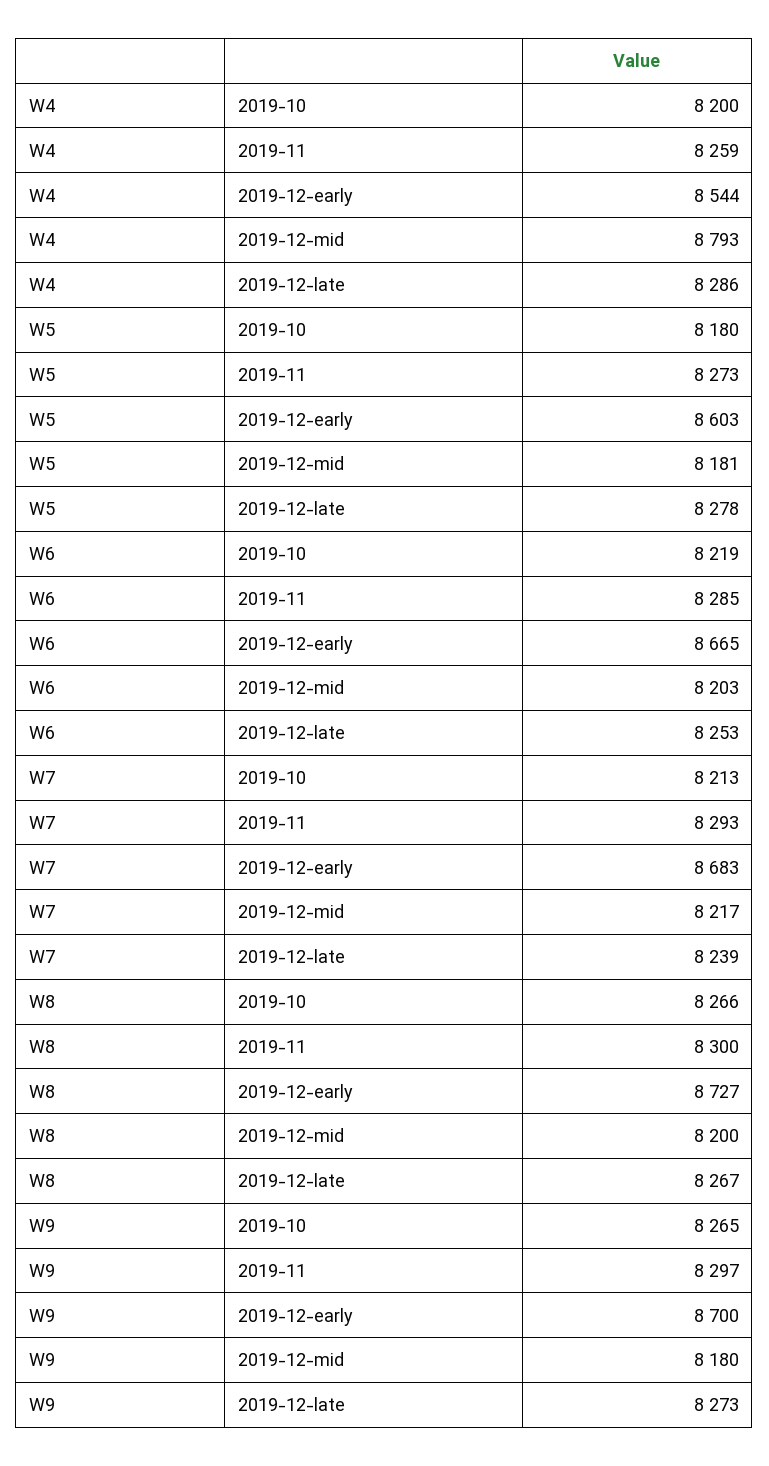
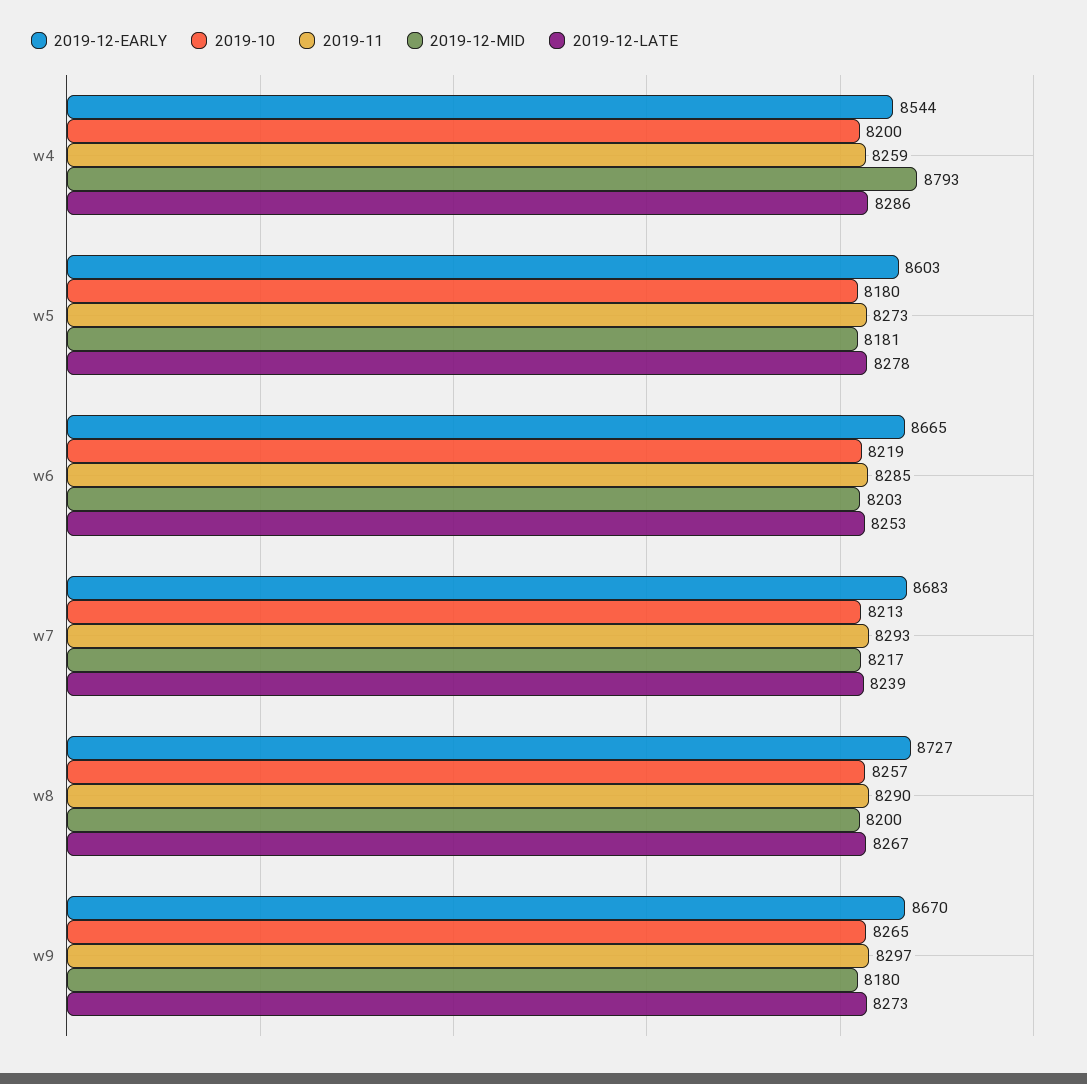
  {
    "2019-10": {
      "W4": 8200,
      "W5": 8180,
      "W6": 8219,
      "W7": 8213,
-     "W8": 8266,
+     "W8": 8257,
      "W9": 8265
    },
    "2019-11": {
      "W4": 8259,
      "W5": 8273,
      "W6": 8285,
      "W7": 8293,
-     "W8": 8300,
+     "W8": 8290,
      "W9": 8297
    },
    "2019-12-early": {
      "W4": 8544,
      "W5": 8603,
      "W6": 8665,
      "W7": 8683,
      "W8": 8727,
-     "W9": 8700
+     "W9": 8670
    },
    "2019-12-mid": {
      "W4": 8793,
      "W5": 8181,
      "W6": 8203,
      "W7": 8217,
      "W8": 8200,
      "W9": 8180
    },
    "2019-12-late": {
      "W4": 8286,
      "W5": 8278,
      "W6": 8253,
      "W7": 8239,
      "W8": 8267,
      "W9": 8273
    }
  }

